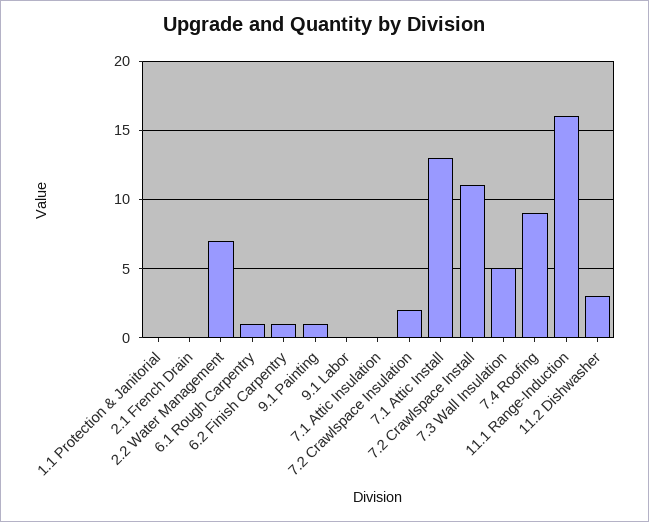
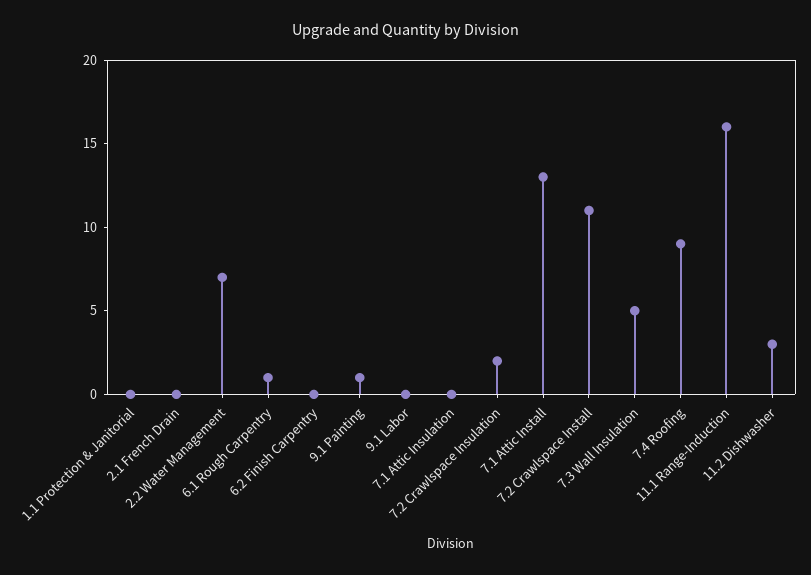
  {
    "1.1 Protection & Janitorial": 0,
    "2.1 French Drain": 0,
    "2.2 Water Management": 7,
    "6.1 Rough Carpentry": 1,
-   "6.2 Finish Carpentry": 1,
+   "6.2 Finish Carpentry": 0,
    "9.1 Painting": 1,
    "9.1 Labor": 0,
    "7.1 Attic Insulation": 0,
    "7.2 Crawlspace Insulation": 2,
    "7.1 Attic Install": 13,
    "7.2 Crawlspace Install": 11,
    "7.3 Wall Insulation": 5,
    "7.4 Roofing": 9,
    "11.1 Range-Induction": 16,
    "11.2 Dishwasher": 3
  }

